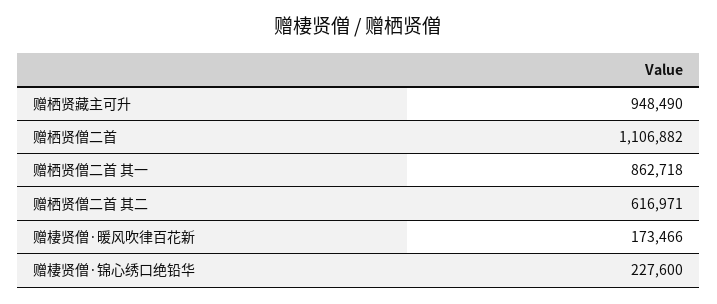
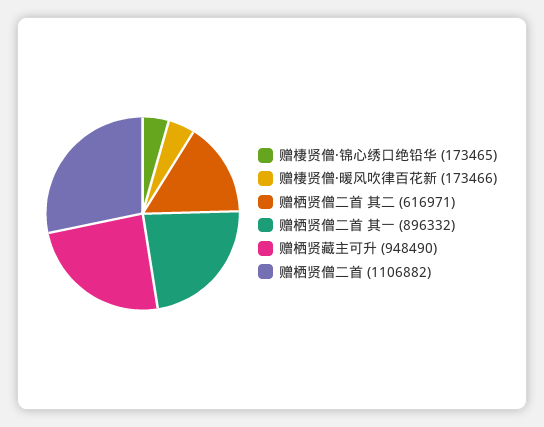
  {
    "赠栖贤藏主可升": 948490,
    "赠栖贤僧二首": 1106882,
-   "赠栖贤僧二首 其一": 862718,
+   "赠栖贤僧二首 其一": 896332,
    "赠栖贤僧二首 其二": 616971,
    "赠棲贤僧·暖风吹律百花新": 173466,
-   "赠棲贤僧·锦心绣口绝铅华": 227600
+   "赠棲贤僧·锦心绣口绝铅华": 173465
  }

